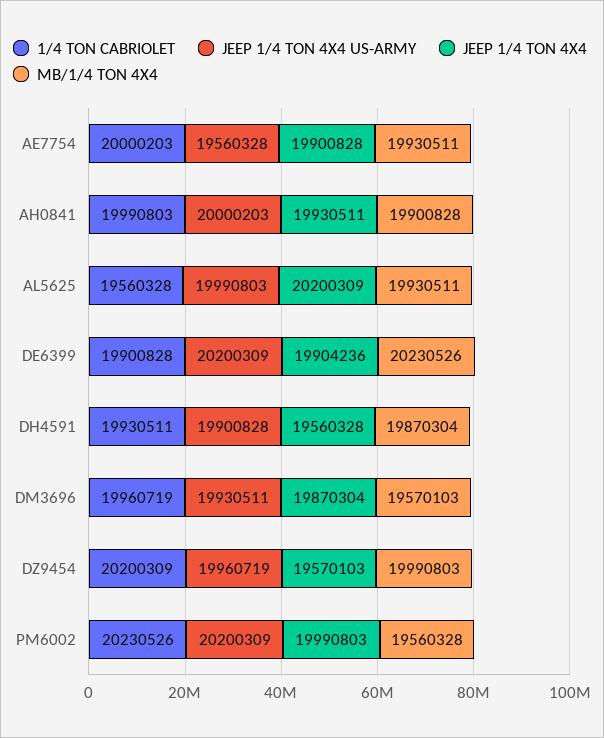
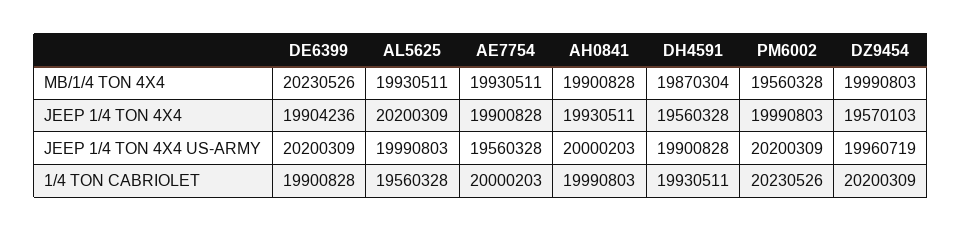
  {
    "1/4 TON CABRIOLET": {
      "AE7754": 20000203,
      "AH0841": 19990803,
      "AL5625": 19560328,
      "DE6399": 19900828,
      "DH4591": 19930511,
-     "DM3696": 19960719,
      "DZ9454": 20200309,
      "PM6002": 20230526
    },
    "JEEP 1/4 TON 4X4 US-ARMY": {
      "AE7754": 19560328,
      "AH0841": 20000203,
      "AL5625": 19990803,
      "DE6399": 20200309,
      "DH4591": 19900828,
-     "DM3696": 19930511,
      "DZ9454": 19960719,
      "PM6002": 20200309
    },
    "JEEP 1/4 TON 4X4": {
      "AE7754": 19900828,
      "AH0841": 19930511,
      "AL5625": 20200309,
      "DE6399": 19904236,
      "DH4591": 19560328,
-     "DM3696": 19870304,
      "DZ9454": 19570103,
      "PM6002": 19990803
    },
    "MB/1/4 TON 4X4": {
      "AE7754": 19930511,
      "AH0841": 19900828,
      "AL5625": 19930511,
      "DE6399": 20230526,
      "DH4591": 19870304,
-     "DM3696": 19570103,
      "DZ9454": 19990803,
      "PM6002": 19560328
    }
  }

